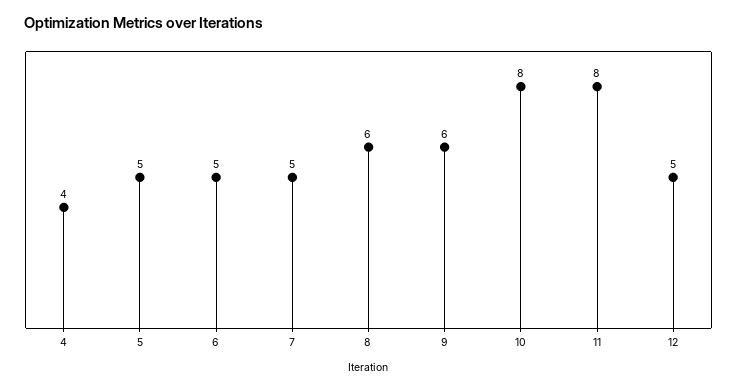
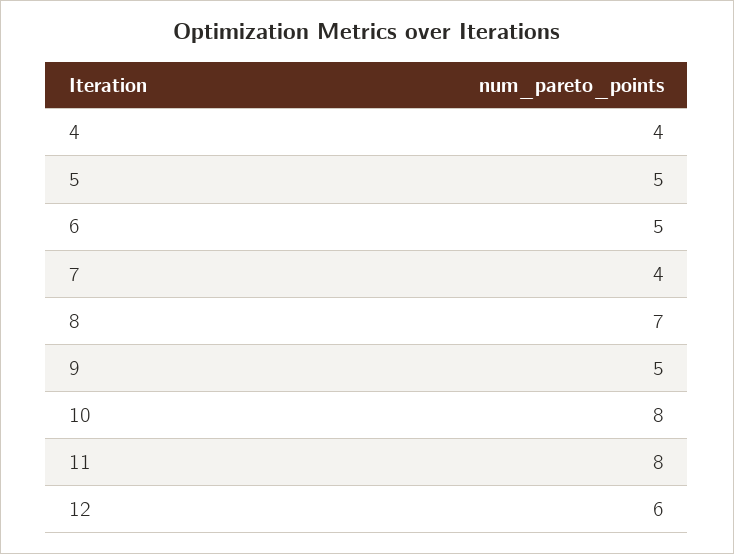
  {
    "4": 4,
    "5": 5,
    "6": 5,
-   "7": 5,
+   "7": 4,
-   "8": 6,
+   "8": 7,
-   "9": 6,
+   "9": 5,
    "10": 8,
    "11": 8,
-   "12": 5
+   "12": 6
  }

